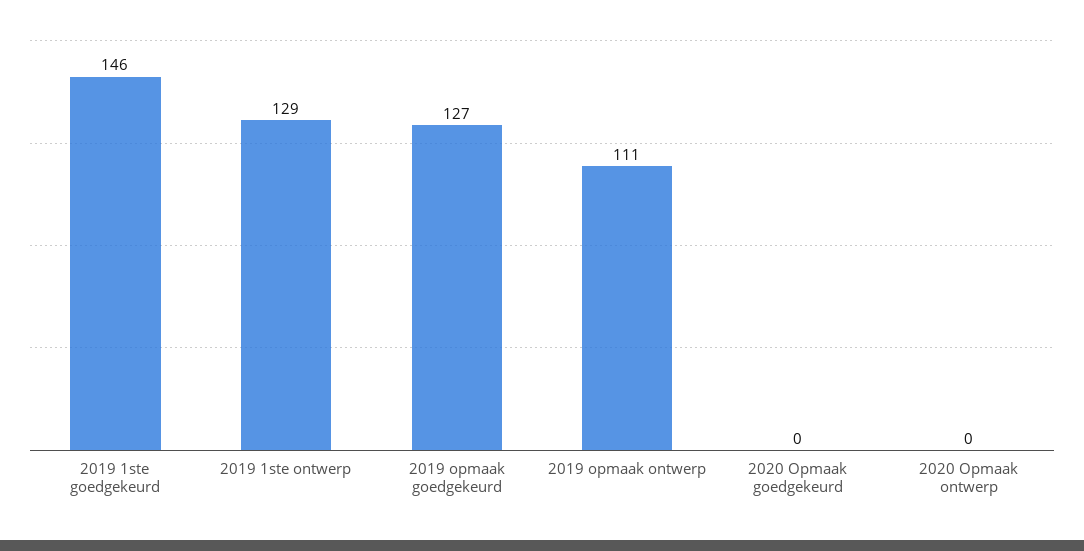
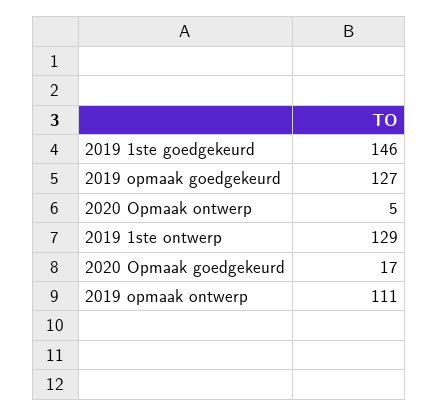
  {
    "2019 1ste goedgekeurd": 146,
    "2019 1ste ontwerp": 129,
    "2019 opmaak goedgekeurd": 127,
    "2019 opmaak ontwerp": 111,
-   "2020 Opmaak goedgekeurd": 0,
+   "2020 Opmaak goedgekeurd": 17,
-   "2020 Opmaak ontwerp": 0
+   "2020 Opmaak ontwerp": 5
  }

